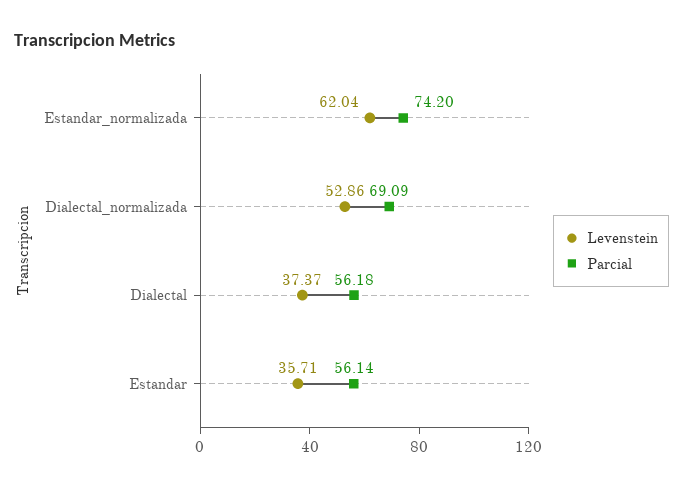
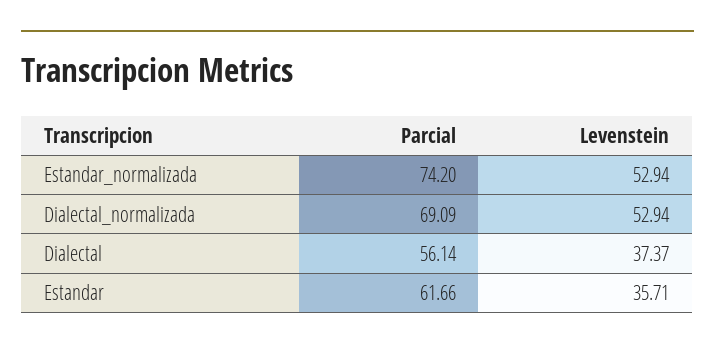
  {
    "Levenstein": {
-     "Estandar_normalizada": 62.04,
+     "Estandar_normalizada": 52.94,
-     "Dialectal_normalizada": 52.86,
+     "Dialectal_normalizada": 52.94,
      "Dialectal": 37.37,
      "Estandar": 35.71
    },
    "Parcial": {
      "Estandar_normalizada": 74.2,
      "Dialectal_normalizada": 69.09,
-     "Dialectal": 56.18,
+     "Dialectal": 56.14,
-     "Estandar": 56.14
+     "Estandar": 61.66
    }
  }

